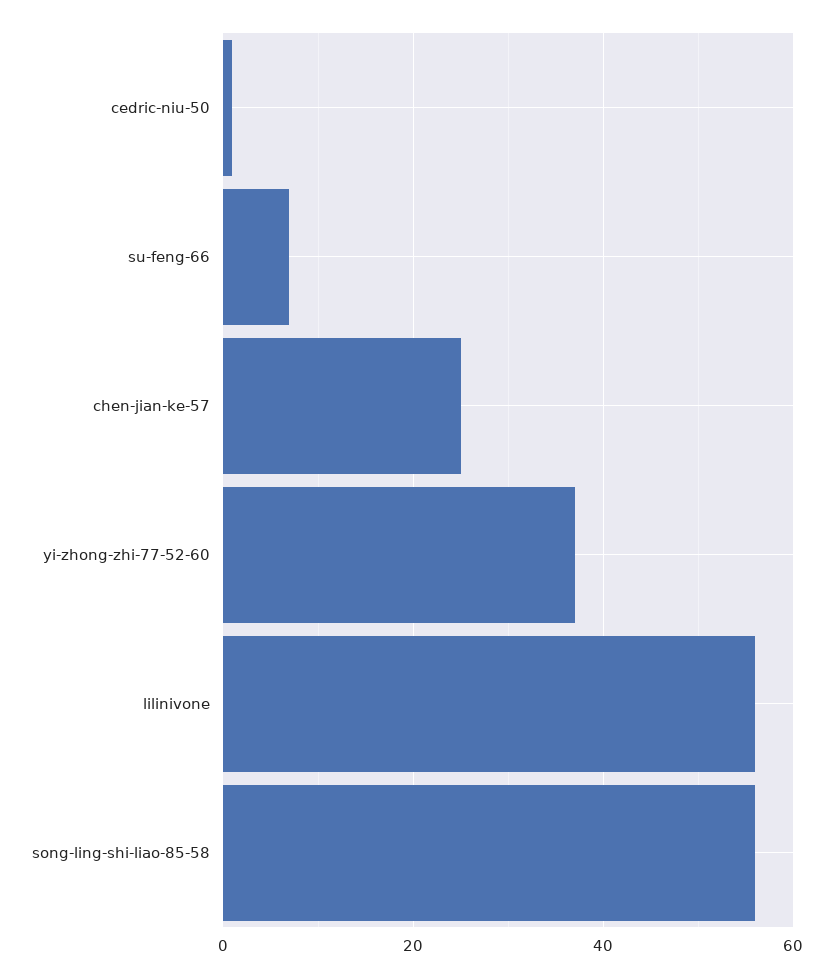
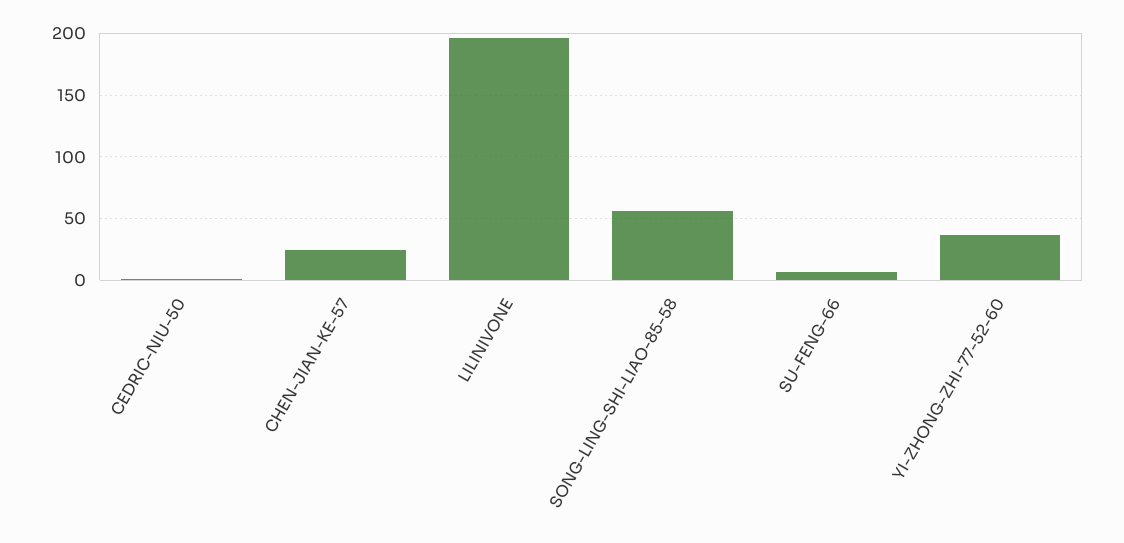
  {
    "cedric-niu-50": 0,
    "su-feng-66": 5,
    "chen-jian-ke-57": 25,
    "yi-zhong-zhi-77-52-60": 35,
-   "lilinivone": 55,
+   "lilinivone": 195,
    "song-ling-shi-liao-85-58": 55
  }

